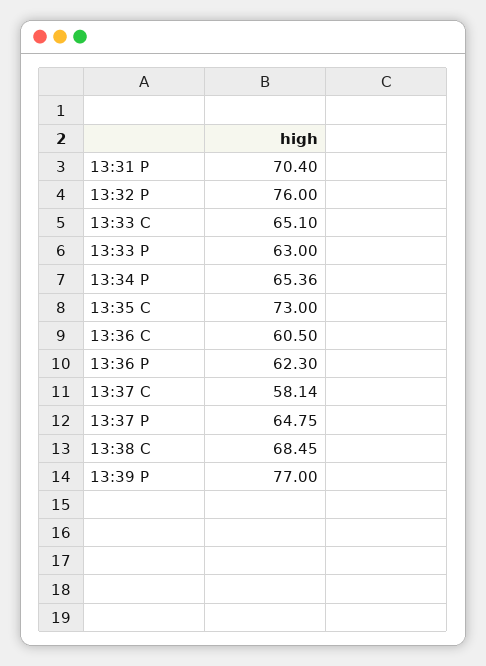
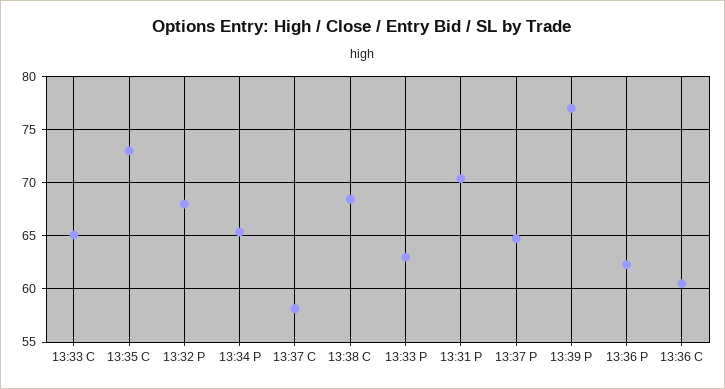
  {
    "13:31 P": 70.4,
-   "13:32 P": 76,
+   "13:32 P": 68,
    "13:33 C": 65.1,
    "13:33 P": 63,
    "13:34 P": 65.36,
    "13:35 C": 73,
    "13:36 C": 60.5,
    "13:36 P": 62.3,
    "13:37 C": 58.14,
    "13:37 P": 64.75,
    "13:38 C": 68.45,
    "13:39 P": 77
  }

